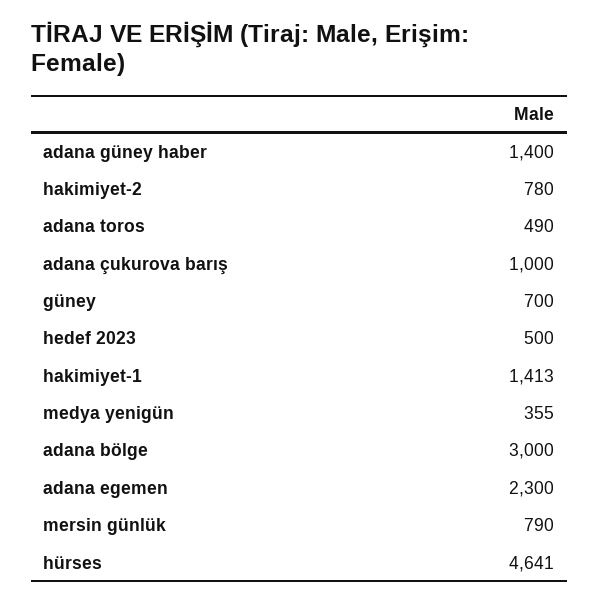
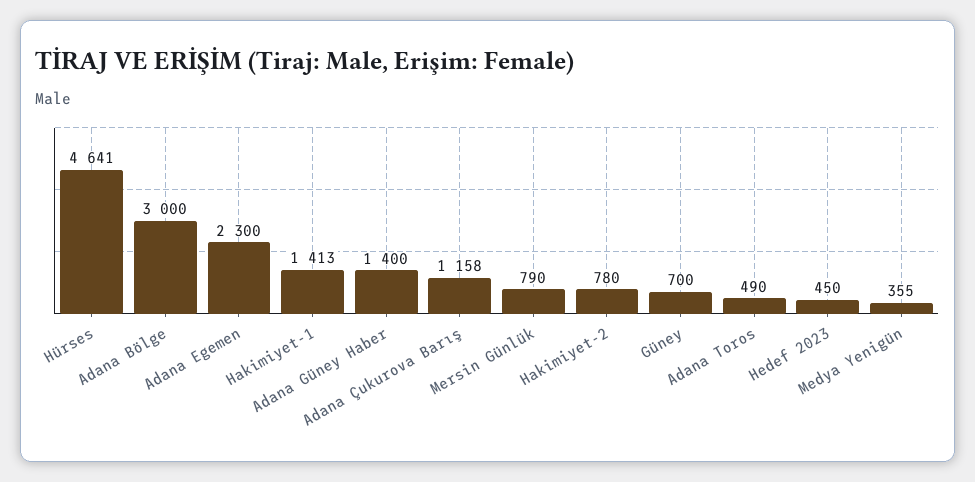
  {
    "adana güney haber": 1400,
    "hakimiyet-2": 780,
    "adana toros": 490,
-   "adana çukurova barış": 1000,
+   "adana çukurova barış": 1158,
    "güney": 700,
-   "hedef 2023": 500,
+   "hedef 2023": 450,
    "hakimiyet-1": 1413,
    "medya yenigün": 355,
    "adana bölge": 3000,
    "adana egemen": 2300,
    "mersin günlük": 790,
    "hürses": 4641
  }

